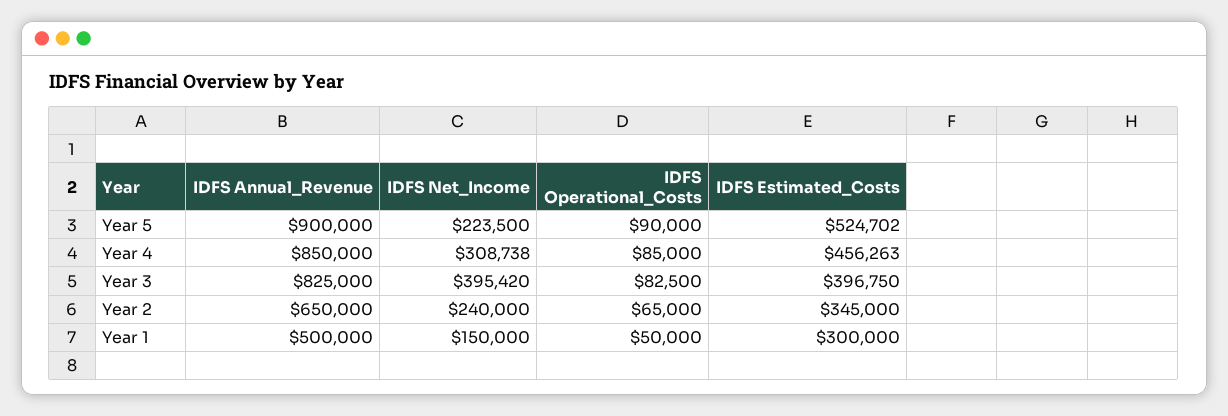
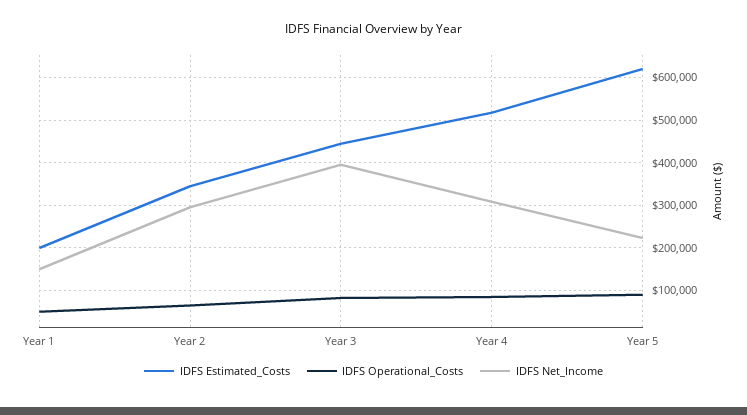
  {
-   "IDFS Annual_Revenue": {
-     "Year 5": 900000,
-     "Year 4": 850000,
-     "Year 3": 825000,
-     "Year 2": 650000,
-     "Year 1": 500000
-   },
    "IDFS Net_Income": {
      "Year 5": 223500,
      "Year 4": 308738,
      "Year 3": 395420,
-     "Year 2": 240000,
+     "Year 2": 300000,
      "Year 1": 150000
    },
    "IDFS Operational_Costs": {
      "Year 5": 90000,
      "Year 4": 85000,
      "Year 3": 82500,
      "Year 2": 65000,
      "Year 1": 50000
    },
    "IDFS Estimated_Costs": {
-     "Year 5": 524702,
+     "Year 5": 620000,
-     "Year 4": 456263,
+     "Year 4": 520000,
-     "Year 3": 396750,
+     "Year 3": 440000,
      "Year 2": 345000,
-     "Year 1": 300000
+     "Year 1": 200000
    }
  }

